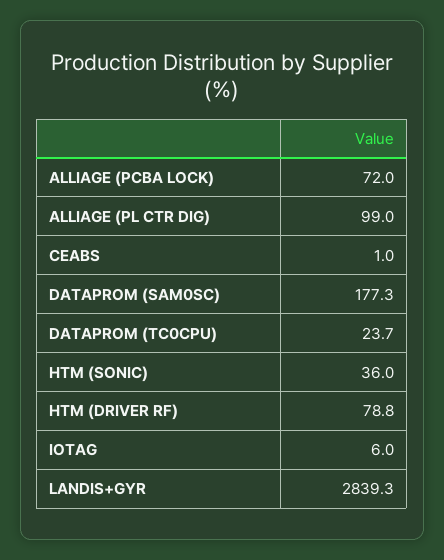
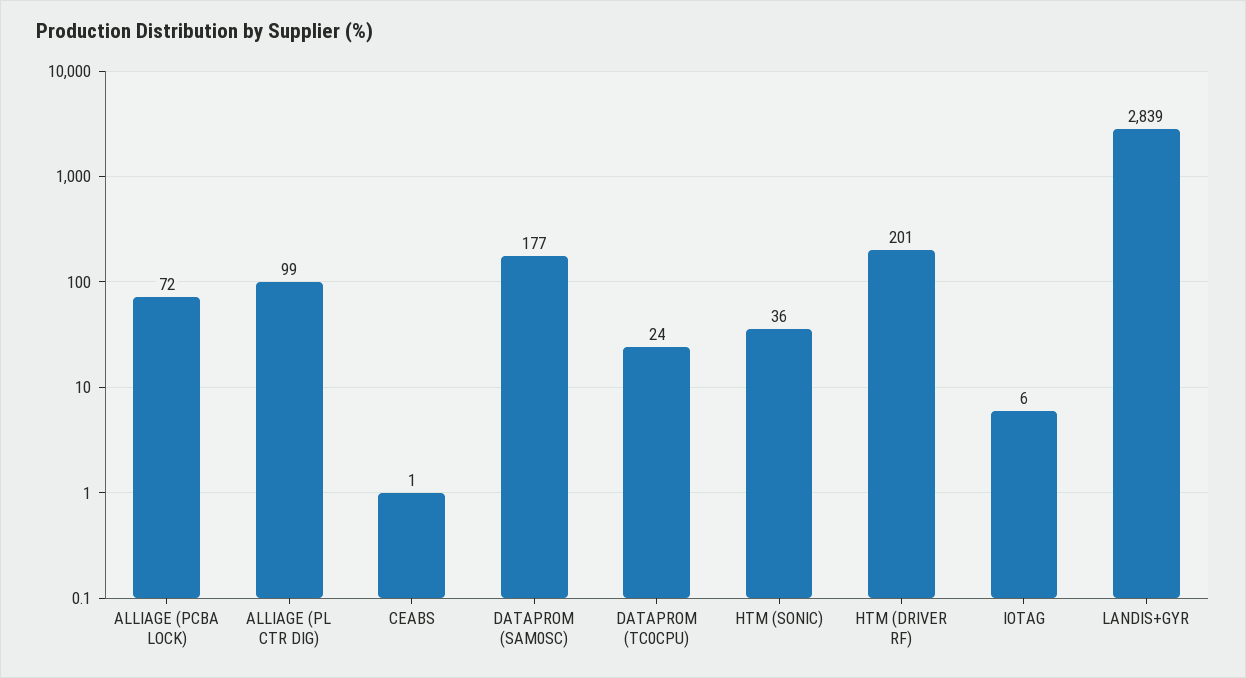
  {
    "ALLIAGE (PCBA LOCK)": 72,
    "ALLIAGE (PL CTR DIG)": 99,
    "CEABS": 1,
    "DATAPROM (SAM0SC)": 177.3,
    "DATAPROM (TC0CPU)": 23.7,
    "HTM (SONIC)": 36,
-   "HTM (DRIVER RF)": 78.8,
+   "HTM (DRIVER RF)": 201,
    "IOTAG": 6,
    "LANDIS+GYR": 2839.3
  }

